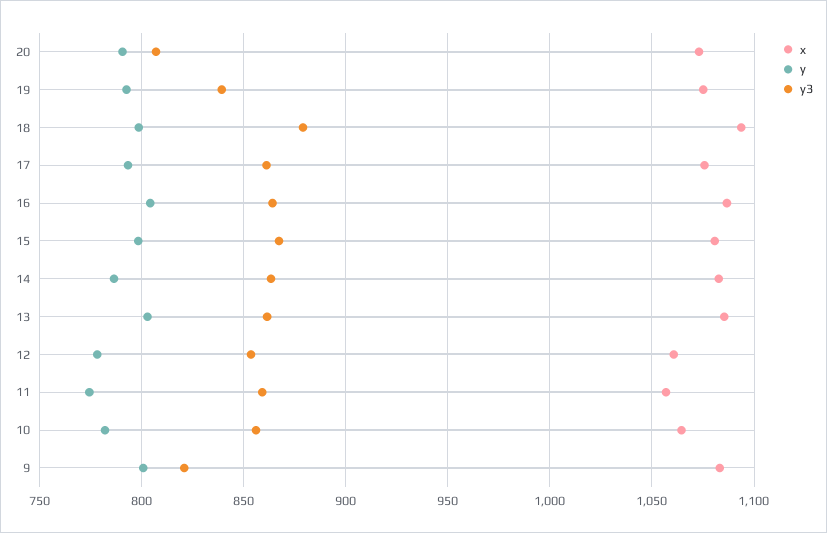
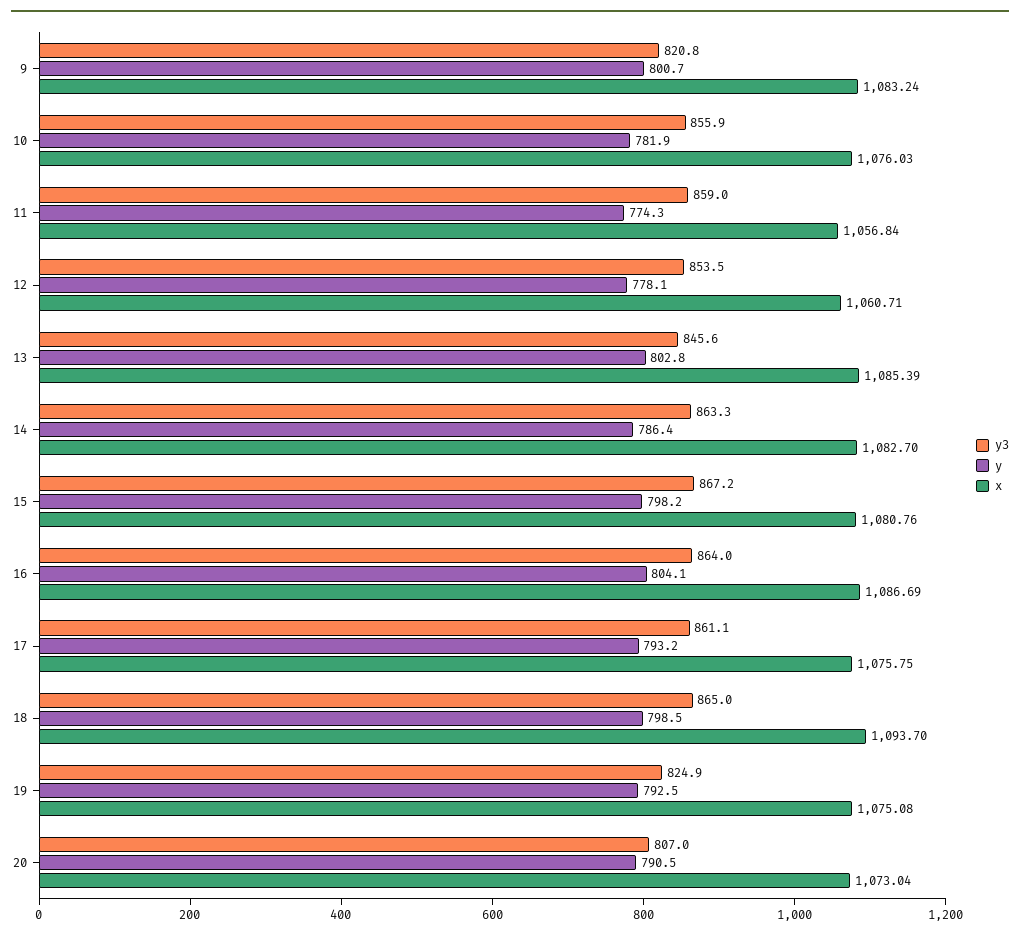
  {
    "x": {
      "20": 1073.04,
      "19": 1075.08,
      "18": 1093.7,
      "17": 1075.75,
      "16": 1086.69,
      "15": 1080.76,
      "14": 1082.7,
      "13": 1085.39,
      "12": 1060.71,
      "11": 1056.84,
-     "10": 1065,
+     "10": 1076.03,
      "9": 1083.24
    },
    "y": {
      "20": 790.5,
      "19": 792.5,
      "18": 798.5,
      "17": 793.2,
      "16": 804.1,
      "15": 798.2,
      "14": 786.4,
      "13": 802.8,
      "12": 778.1,
      "11": 774.3,
      "10": 781.9,
      "9": 800.7
    },
    "y3": {
      "20": 807,
-     "19": 840,
+     "19": 824.9,
-     "18": 880,
+     "18": 865,
      "17": 861.1,
      "16": 864,
      "15": 867.2,
      "14": 863.3,
-     "13": 860,
+     "13": 845.6,
      "12": 853.5,
      "11": 859,
      "10": 855.9,
      "9": 820.8
    }
  }

